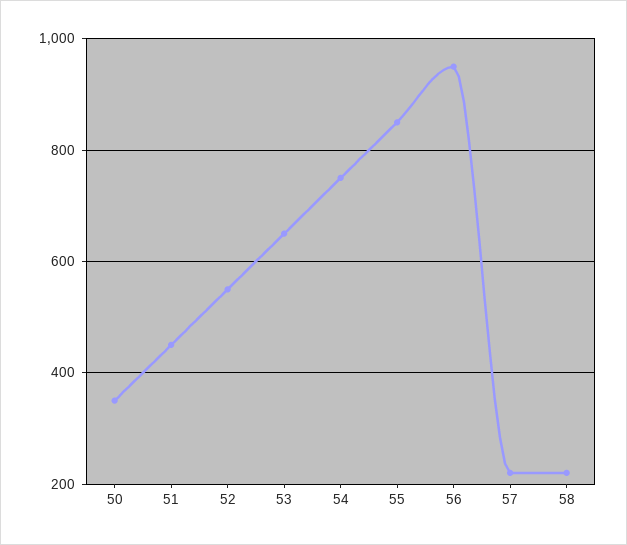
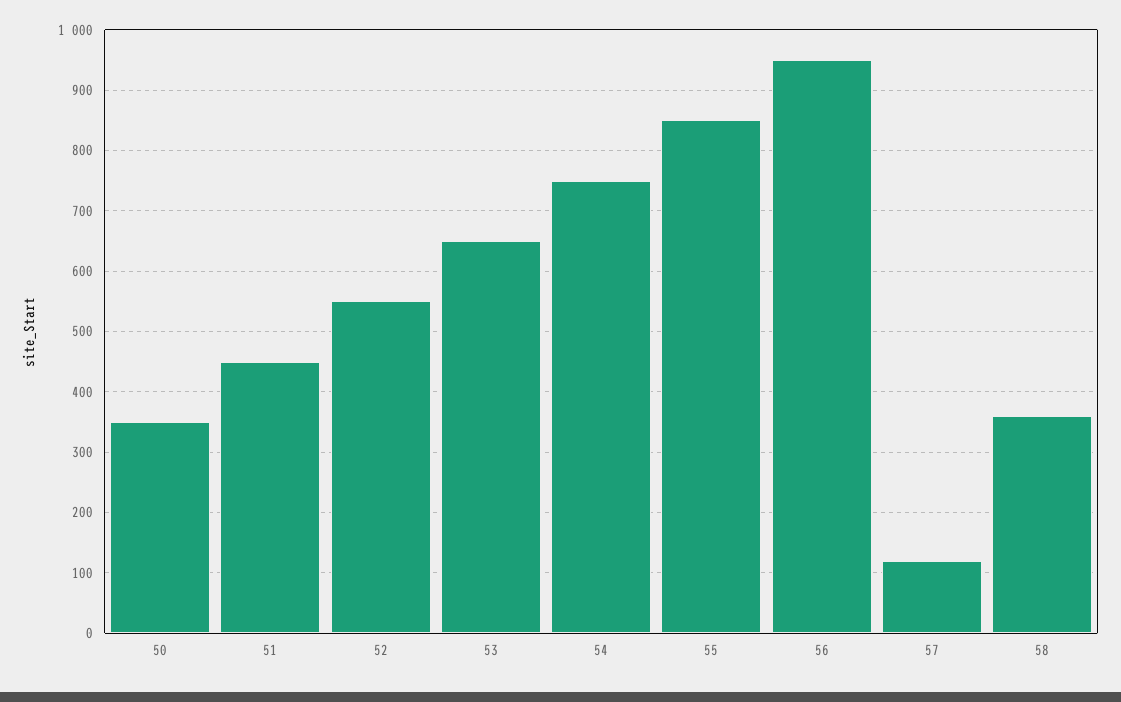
  {
    "50": 350,
    "51": 450,
    "52": 550,
    "53": 650,
    "54": 750,
    "55": 850,
    "56": 950,
-   "57": 220,
+   "57": 120,
-   "58": 220
+   "58": 360
  }

